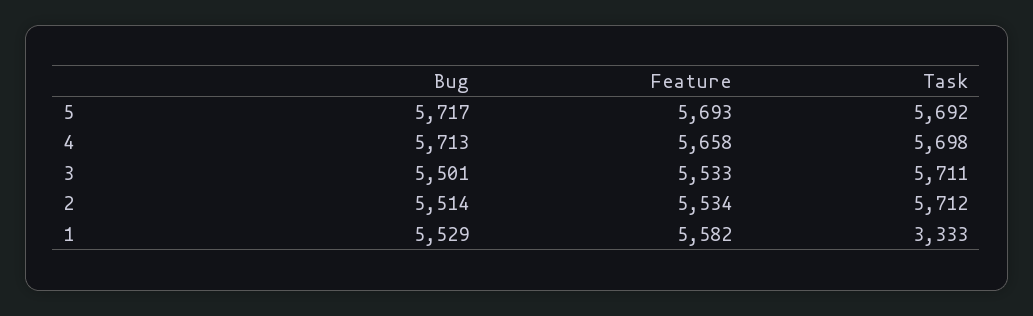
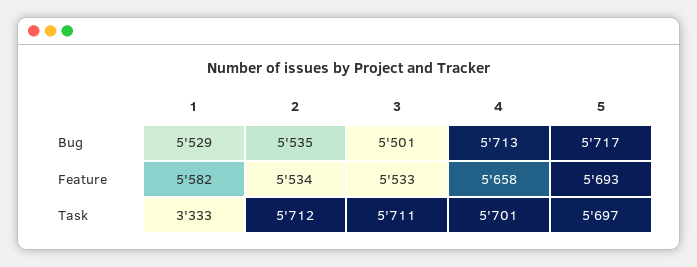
  {
    "Bug": {
      "5": 5717,
      "4": 5713,
      "3": 5501,
-     "2": 5514,
+     "2": 5535,
      "1": 5529
    },
    "Feature": {
      "5": 5693,
      "4": 5658,
      "3": 5533,
      "2": 5534,
      "1": 5582
    },
    "Task": {
-     "5": 5692,
+     "5": 5697,
-     "4": 5698,
+     "4": 5701,
      "3": 5711,
      "2": 5712,
      "1": 3333
    }
  }

